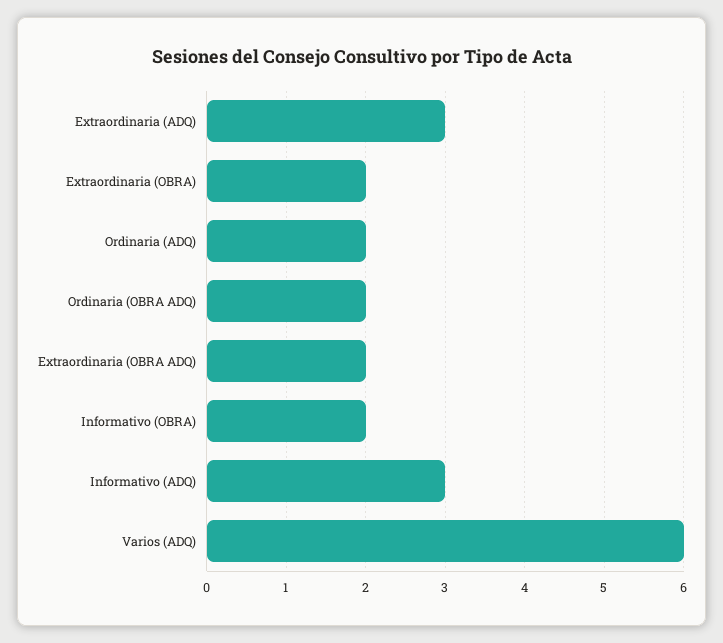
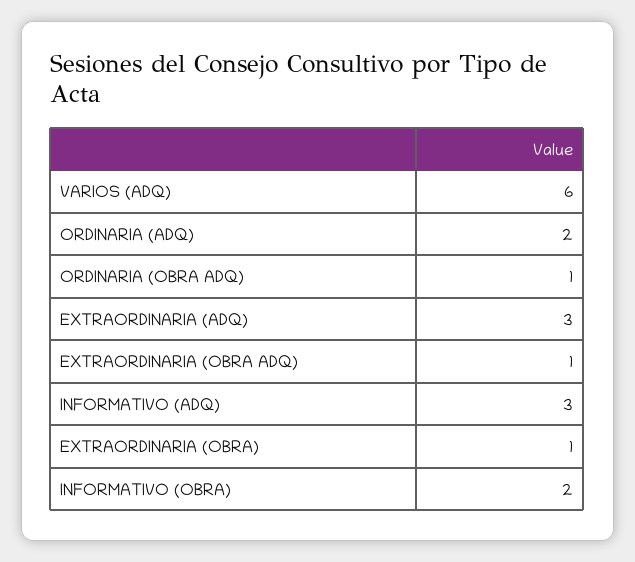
  {
    "Extraordinaria (ADQ)": 3,
-   "Extraordinaria (OBRA)": 2,
+   "Extraordinaria (OBRA)": 1,
    "Ordinaria (ADQ)": 2,
-   "Ordinaria (OBRA ADQ)": 2,
+   "Ordinaria (OBRA ADQ)": 1,
-   "Extraordinaria (OBRA ADQ)": 2,
+   "Extraordinaria (OBRA ADQ)": 1,
    "Informativo (OBRA)": 2,
    "Informativo (ADQ)": 3,
    "Varios (ADQ)": 6
  }

